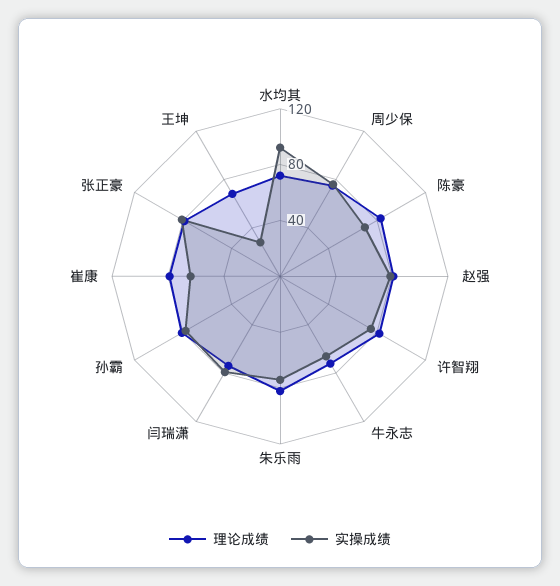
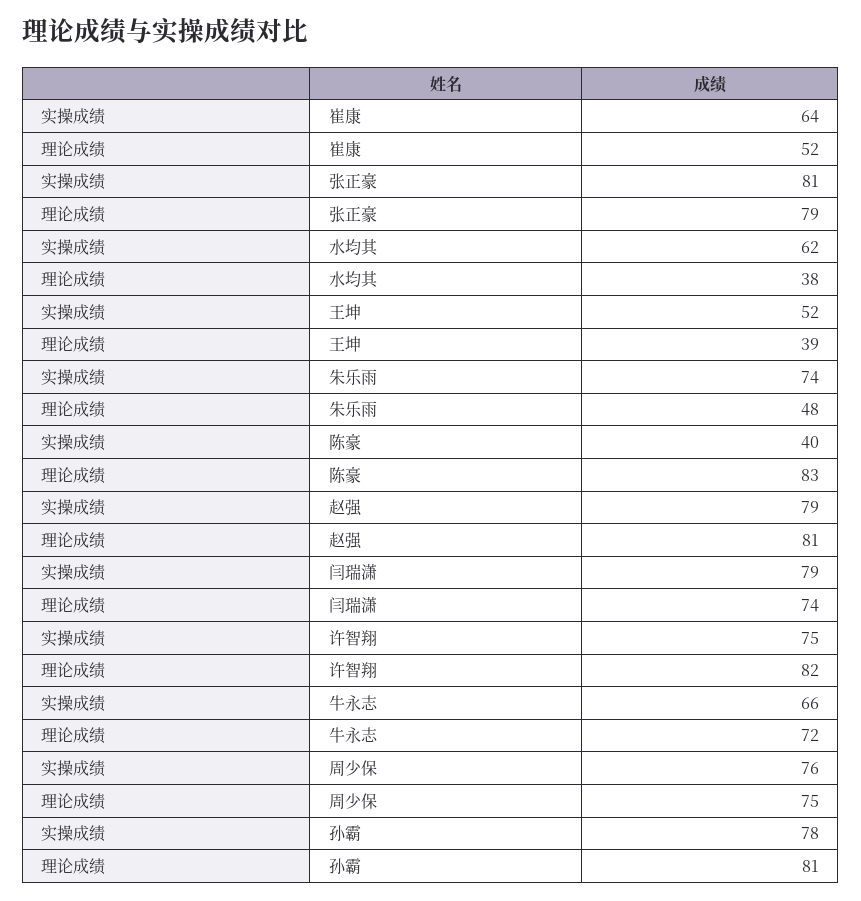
  {
    "理论成绩": {
-     "水均其": 70,
+     "水均其": 38,
      "周少保": 75,
      "陈豪": 83,
      "赵强": 81,
      "许智翔": 82,
      "牛永志": 72,
-     "朱乐雨": 80,
+     "朱乐雨": 48,
      "闫瑞潇": 74,
      "孙霸": 81,
-     "崔康": 80,
+     "崔康": 52,
      "张正豪": 79,
-     "王坤": 70
+     "王坤": 39
    },
    "实操成绩": {
-     "水均其": 90,
+     "水均其": 62,
      "周少保": 76,
-     "陈豪": 70,
+     "陈豪": 40,
      "赵强": 79,
      "许智翔": 75,
      "牛永志": 66,
      "朱乐雨": 74,
      "闫瑞潇": 79,
      "孙霸": 78,
      "崔康": 64,
      "张正豪": 81,
-     "王坤": 30
+     "王坤": 52
    }
  }

